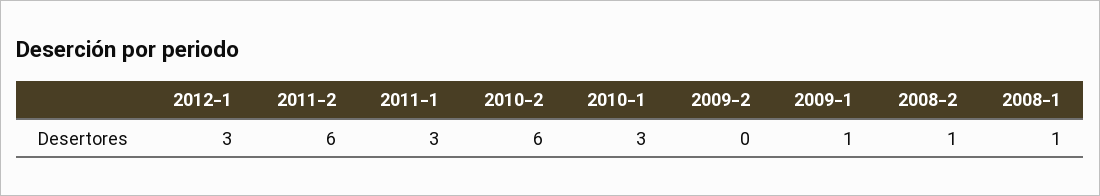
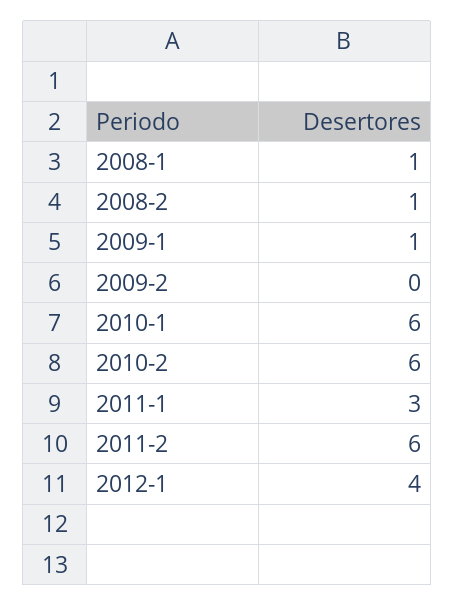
  {
-   "2012-1": 3,
+   "2012-1": 4,
    "2011-2": 6,
    "2011-1": 3,
    "2010-2": 6,
-   "2010-1": 3,
+   "2010-1": 6,
    "2009-2": 0,
    "2009-1": 1,
    "2008-2": 1,
    "2008-1": 1
  }

